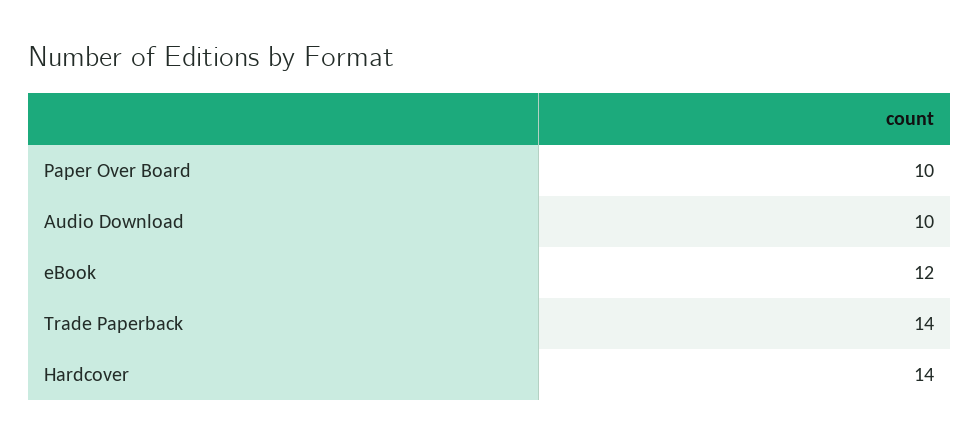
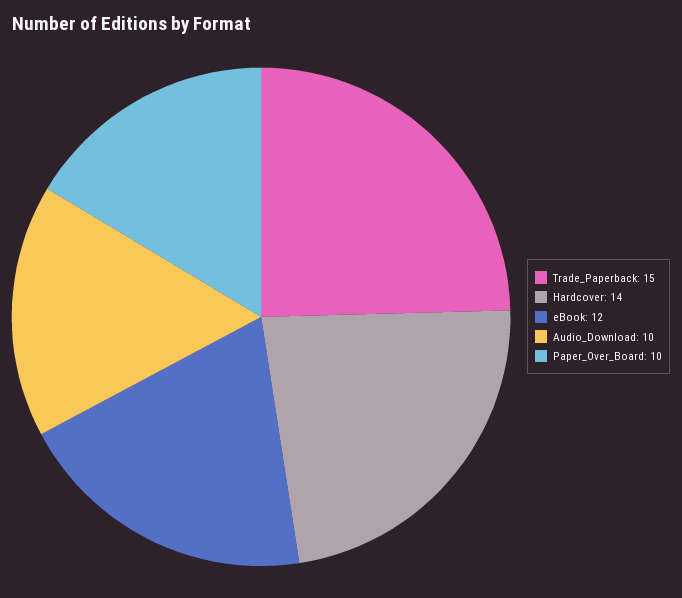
  {
    "Paper Over Board": 10,
    "Audio Download": 10,
    "eBook": 12,
-   "Trade Paperback": 14,
+   "Trade Paperback": 15,
    "Hardcover": 14
  }

